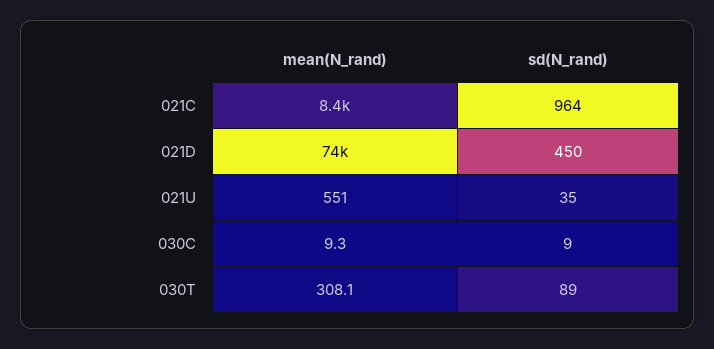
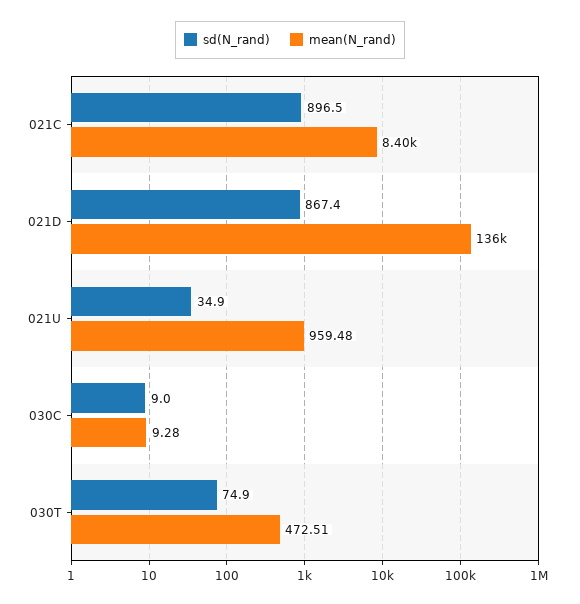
  {
    "mean(N_rand)": {
      "021C": 8400,
-     "021D": 74000,
+     "021D": 136000,
-     "021U": 551,
+     "021U": 959.48,
      "030C": 9.28,
-     "030T": 308.1
+     "030T": 472.51
    },
    "sd(N_rand)": {
-     "021C": 964,
+     "021C": 896.5,
-     "021D": 450,
+     "021D": 867.4,
      "021U": 34.9,
      "030C": 9,
-     "030T": 89
+     "030T": 74.9
    }
  }

